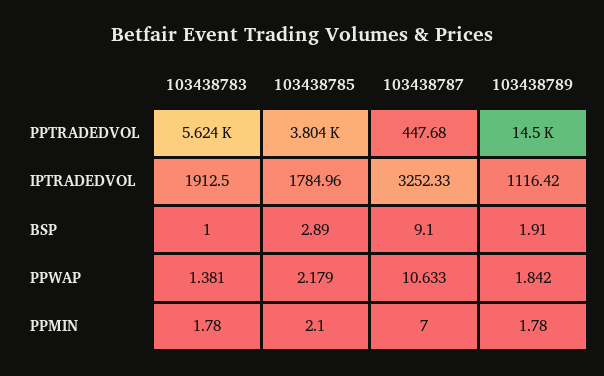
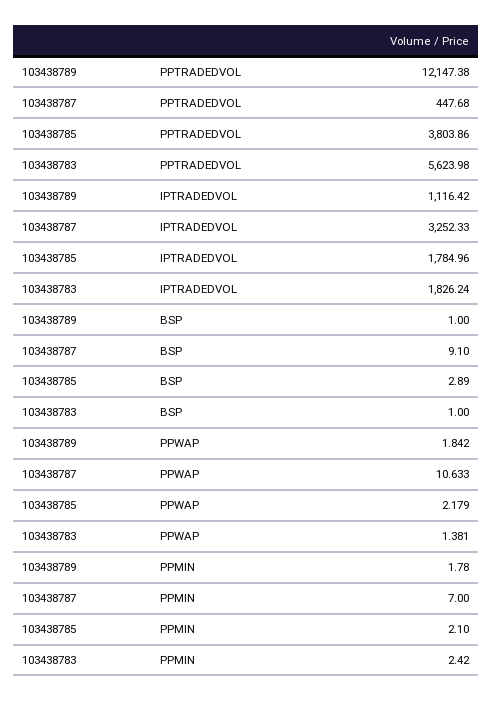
  {
    "103438783": {
      "PPTRADEDVOL": 5623.98,
-     "IPTRADEDVOL": 1912.5,
+     "IPTRADEDVOL": 1826.24,
      "BSP": 1,
      "PPWAP": 1.381,
-     "PPMIN": 1.78
+     "PPMIN": 2.42
    },
    "103438785": {
      "PPTRADEDVOL": 3803.86,
      "IPTRADEDVOL": 1784.96,
      "BSP": 2.89,
      "PPWAP": 2.179,
      "PPMIN": 2.1
    },
    "103438787": {
      "PPTRADEDVOL": 447.68,
      "IPTRADEDVOL": 3252.33,
      "BSP": 9.1,
      "PPWAP": 10.633,
      "PPMIN": 7
    },
    "103438789": {
-     "PPTRADEDVOL": 14500,
+     "PPTRADEDVOL": 12147.38,
      "IPTRADEDVOL": 1116.42,
-     "BSP": 1.91,
+     "BSP": 1,
      "PPWAP": 1.842,
      "PPMIN": 1.78
    }
  }

